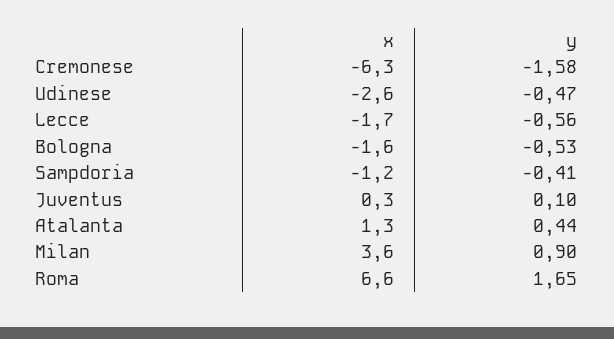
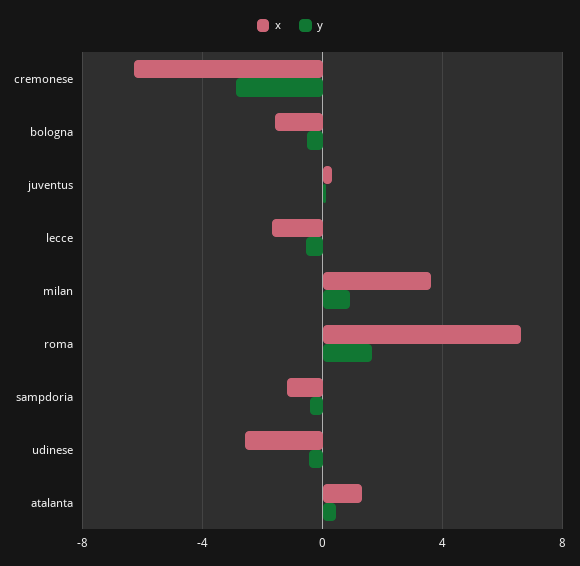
  {
    "x": {
      "Cremonese": -6.3,
      "Udinese": -2.6,
      "Lecce": -1.7,
      "Bologna": -1.6,
      "Sampdoria": -1.2,
      "Juventus": 0.3,
      "Atalanta": 1.3,
      "Milan": 3.6,
      "Roma": 6.6
    },
    "y": {
-     "Cremonese": -1.58,
+     "Cremonese": -3,
      "Udinese": -0.47,
      "Lecce": -0.56,
      "Bologna": -0.53,
      "Sampdoria": -0.41,
      "Juventus": 0.1,
      "Atalanta": 0.44,
      "Milan": 0.9,
      "Roma": 1.65
    }
  }

